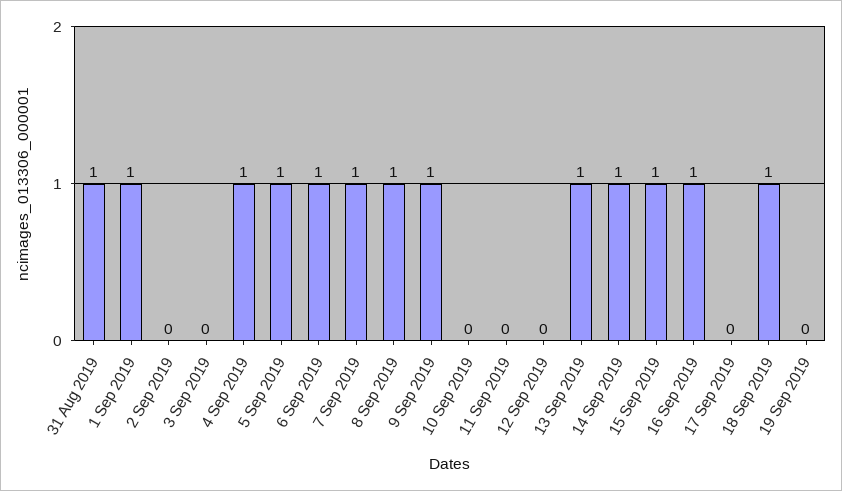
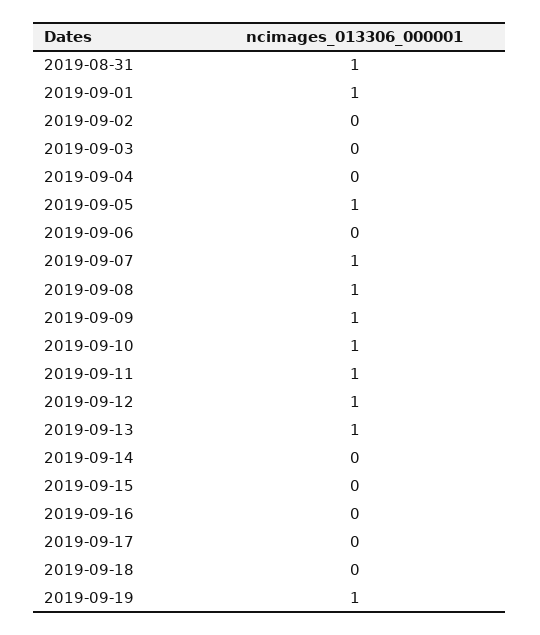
  {
    "31 Aug 2019": 1,
    "1 Sep 2019": 1,
    "2 Sep 2019": 0,
    "3 Sep 2019": 0,
-   "4 Sep 2019": 1,
+   "4 Sep 2019": 0,
    "5 Sep 2019": 1,
-   "6 Sep 2019": 1,
+   "6 Sep 2019": 0,
    "7 Sep 2019": 1,
    "8 Sep 2019": 1,
    "9 Sep 2019": 1,
-   "10 Sep 2019": 0,
+   "10 Sep 2019": 1,
-   "11 Sep 2019": 0,
+   "11 Sep 2019": 1,
-   "12 Sep 2019": 0,
+   "12 Sep 2019": 1,
    "13 Sep 2019": 1,
-   "14 Sep 2019": 1,
+   "14 Sep 2019": 0,
-   "15 Sep 2019": 1,
+   "15 Sep 2019": 0,
-   "16 Sep 2019": 1,
+   "16 Sep 2019": 0,
    "17 Sep 2019": 0,
-   "18 Sep 2019": 1,
+   "18 Sep 2019": 0,
-   "19 Sep 2019": 0
+   "19 Sep 2019": 1
  }

